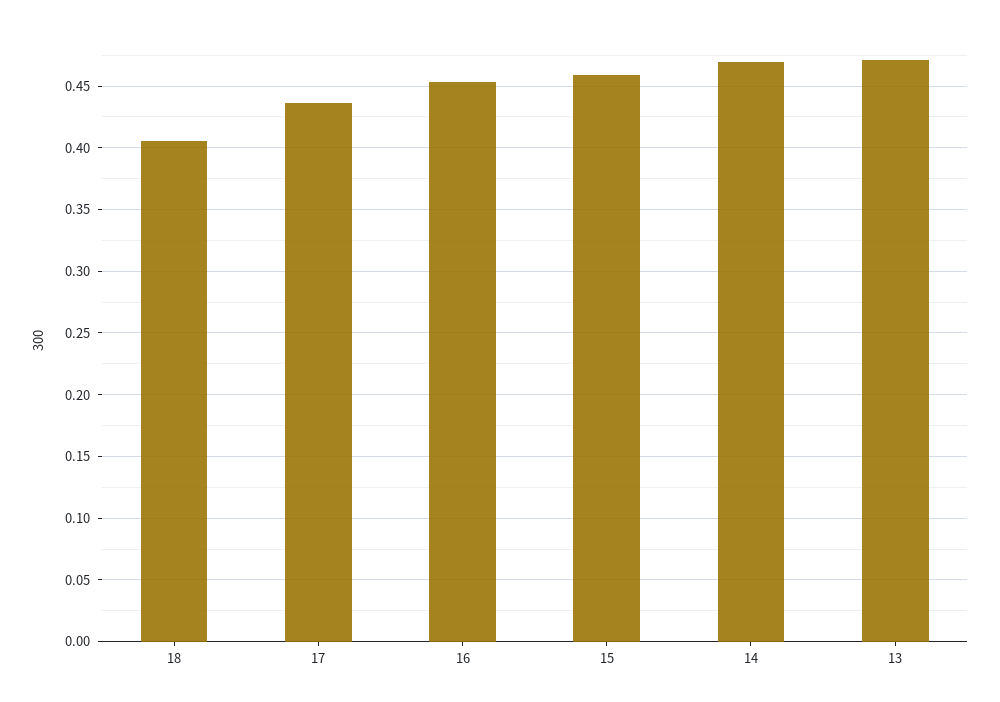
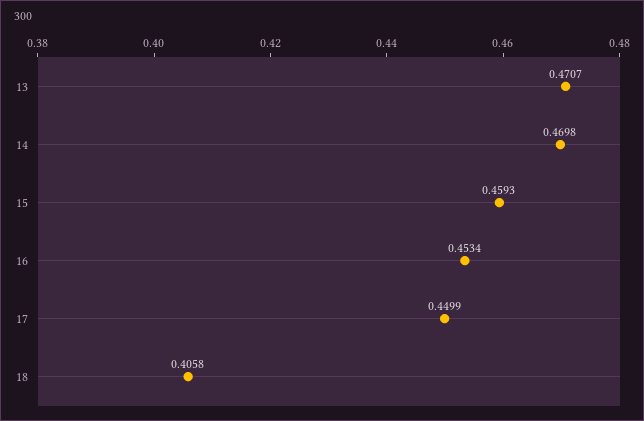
  {
    "18": 0.4058,
-   "17": 0.435,
+   "17": 0.4499,
    "16": 0.4534,
    "15": 0.4593,
    "14": 0.4698,
    "13": 0.4707
  }

